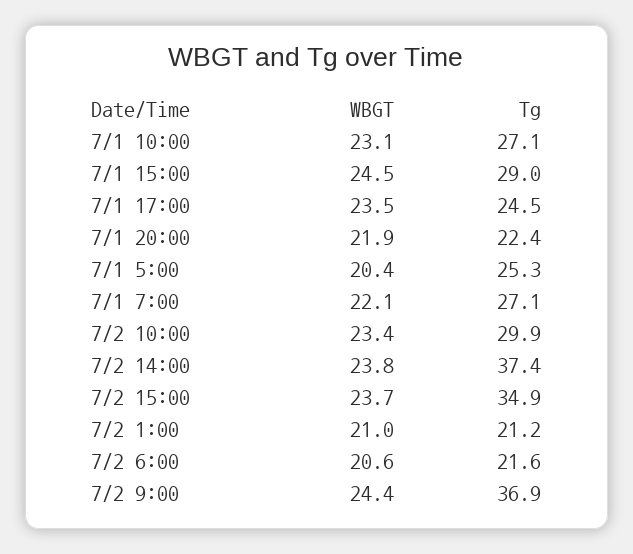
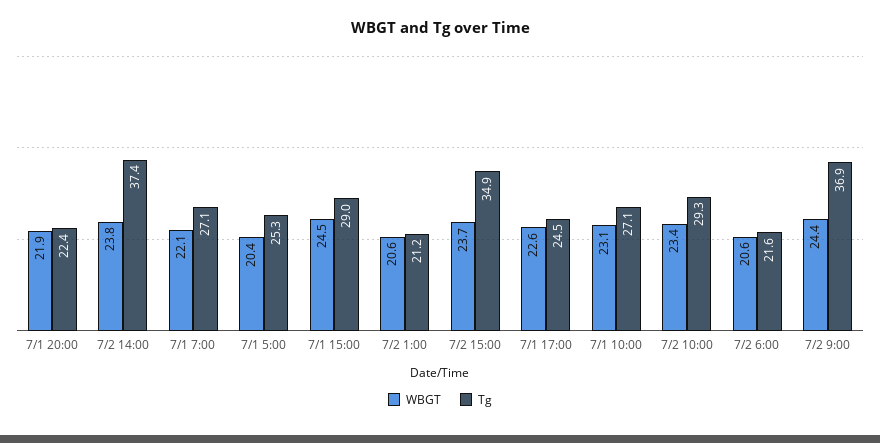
  {
    "WBGT": {
      "7/1 10:00": 23.1,
      "7/1 15:00": 24.5,
-     "7/1 17:00": 23.5,
+     "7/1 17:00": 22.6,
      "7/1 20:00": 21.9,
      "7/1 5:00": 20.4,
      "7/1 7:00": 22.1,
      "7/2 10:00": 23.4,
      "7/2 14:00": 23.8,
      "7/2 15:00": 23.7,
-     "7/2 1:00": 21,
+     "7/2 1:00": 20.6,
      "7/2 6:00": 20.6,
      "7/2 9:00": 24.4
    },
    "Tg": {
      "7/1 10:00": 27.1,
      "7/1 15:00": 29,
      "7/1 17:00": 24.5,
      "7/1 20:00": 22.4,
      "7/1 5:00": 25.3,
      "7/1 7:00": 27.1,
-     "7/2 10:00": 29.9,
+     "7/2 10:00": 29.3,
      "7/2 14:00": 37.4,
      "7/2 15:00": 34.9,
      "7/2 1:00": 21.2,
      "7/2 6:00": 21.6,
      "7/2 9:00": 36.9
    }
  }

